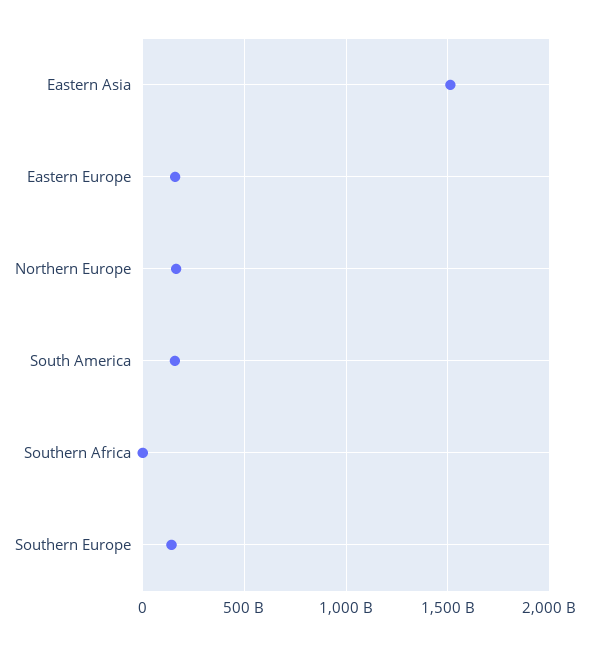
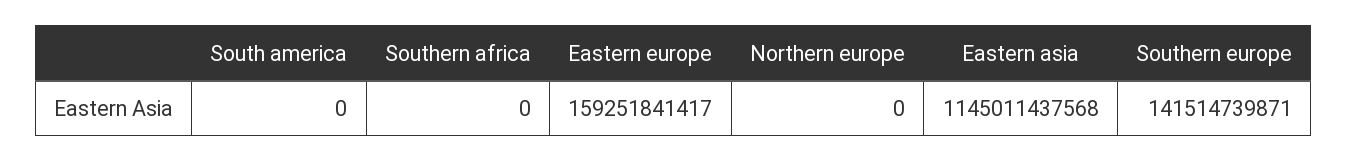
  {
-   "Eastern Asia": 1500000000000,
+   "Eastern Asia": 1145011437568,
    "Eastern Europe": 159251841417,
-   "Northern Europe": 150000000000,
+   "Northern Europe": 0,
-   "South America": 150000000000,
+   "South America": 0,
    "Southern Africa": 0,
    "Southern Europe": 141514739871
  }

